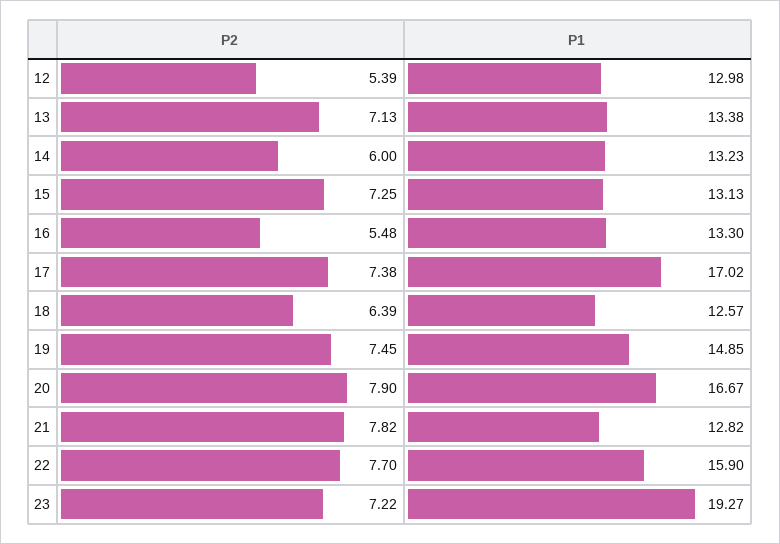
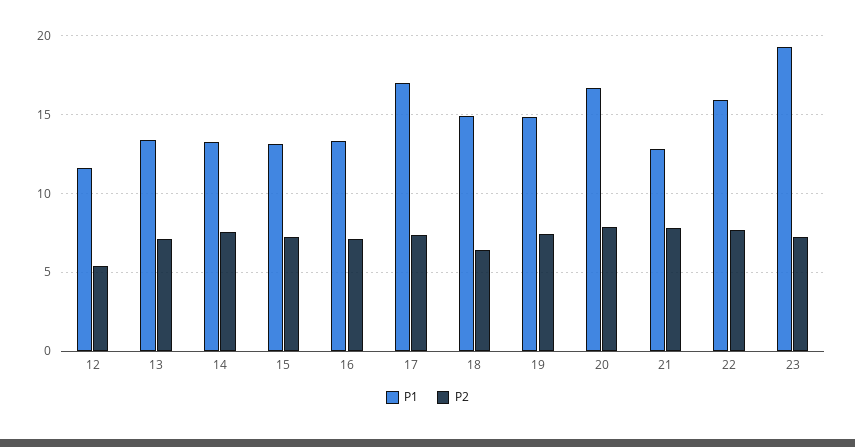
  {
    "P2": {
      "12": 5.39,
      "13": 7.13,
-     "14": 6,
+     "14": 7.5,
      "15": 7.25,
-     "16": 5.48,
+     "16": 7,
      "17": 7.38,
      "18": 6.39,
      "19": 7.45,
      "20": 7.9,
      "21": 7.82,
      "22": 7.7,
      "23": 7.22
    },
    "P1": {
-     "12": 12.98,
+     "12": 11.5,
      "13": 13.38,
      "14": 13.23,
      "15": 13.13,
      "16": 13.3,
      "17": 17.02,
-     "18": 12.57,
+     "18": 15,
      "19": 14.85,
      "20": 16.67,
      "21": 12.82,
      "22": 15.9,
      "23": 19.27
    }
  }

